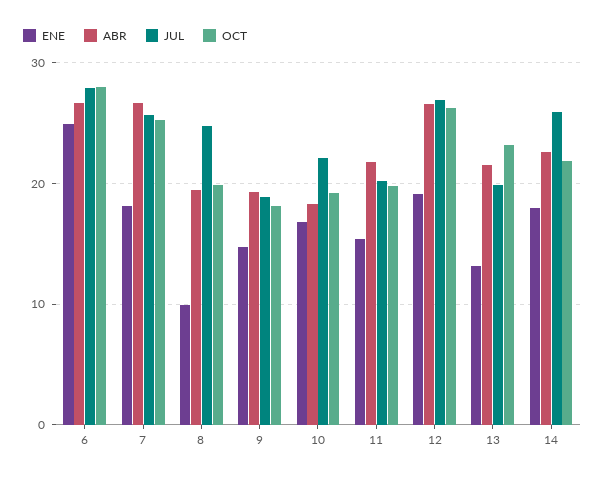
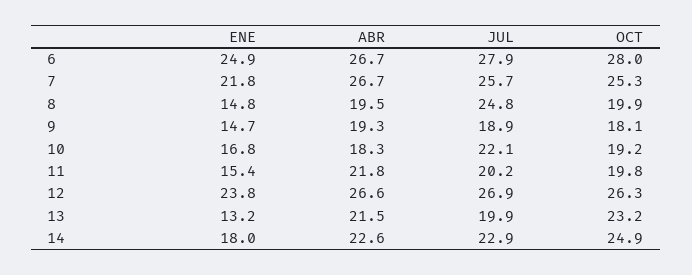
  {
    "ENE": {
      "6": 24.9,
-     "7": 18,
+     "7": 21.8,
-     "8": 10,
+     "8": 14.8,
      "9": 14.7,
      "10": 16.8,
      "11": 15.4,
-     "12": 19,
+     "12": 23.8,
      "13": 13.2,
      "14": 18
    },
    "ABR": {
      "6": 26.7,
      "7": 26.7,
      "8": 19.5,
      "9": 19.3,
      "10": 18.3,
      "11": 21.8,
      "12": 26.6,
      "13": 21.5,
      "14": 22.6
    },
    "JUL": {
      "6": 27.9,
      "7": 25.7,
      "8": 24.8,
      "9": 18.9,
      "10": 22.1,
      "11": 20.2,
      "12": 26.9,
      "13": 19.9,
-     "14": 26
+     "14": 22.9
    },
    "OCT": {
      "6": 28,
      "7": 25.3,
      "8": 19.9,
      "9": 18.1,
      "10": 19.2,
      "11": 19.8,
      "12": 26.3,
      "13": 23.2,
-     "14": 22
+     "14": 24.9
    }
  }

